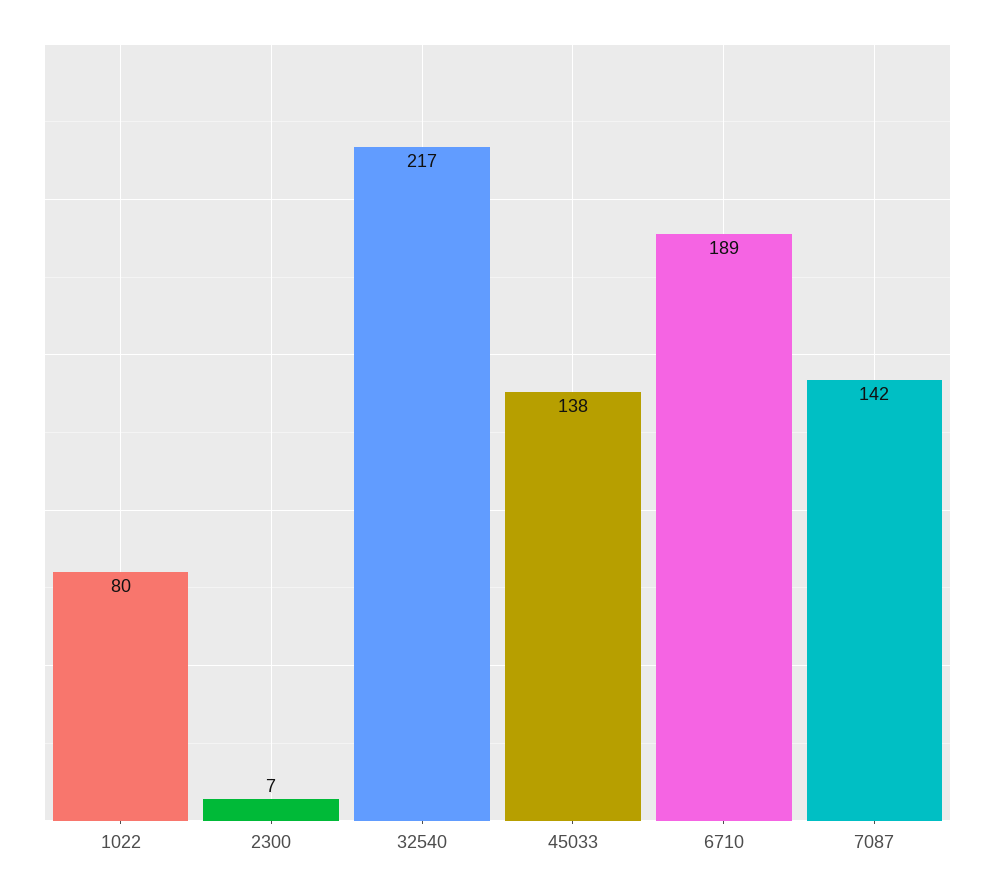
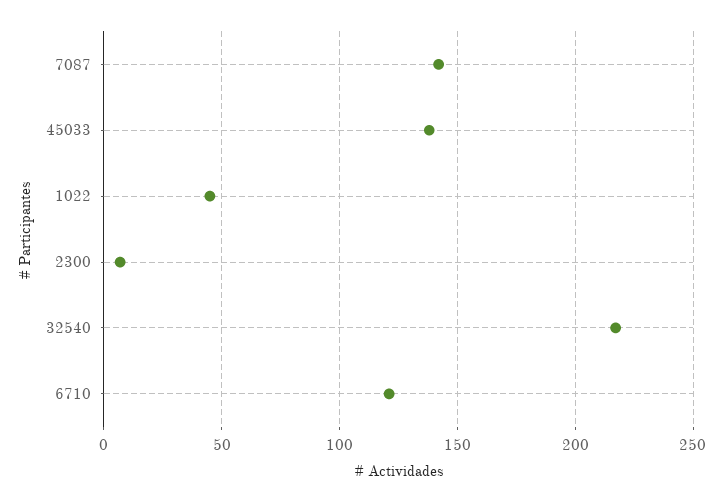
  {
-   "1022": 80,
+   "1022": 45,
    "2300": 7,
    "32540": 217,
    "45033": 138,
-   "6710": 189,
+   "6710": 120,
    "7087": 142
  }

